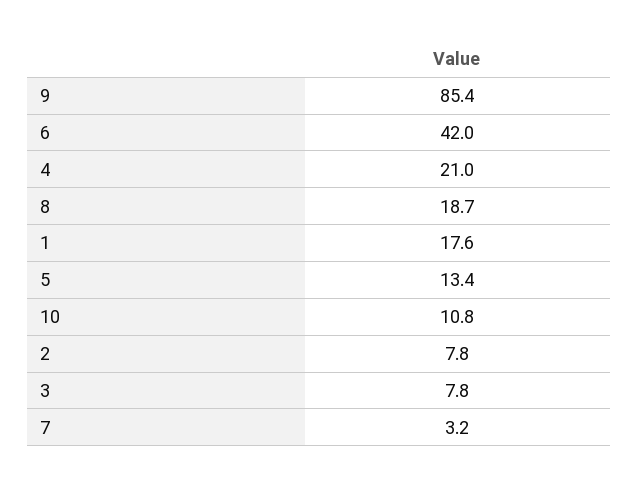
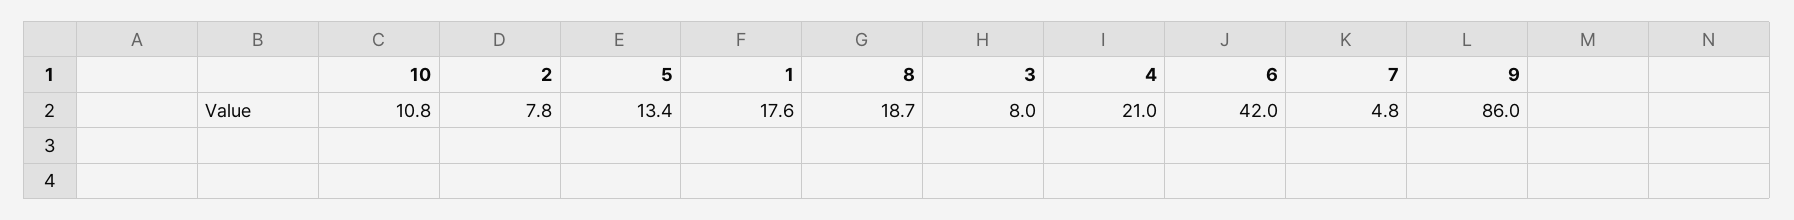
  {
-   "9": 85.4,
+   "9": 86,
    "6": 42,
    "4": 21,
    "8": 18.7,
    "1": 17.6,
    "5": 13.4,
    "10": 10.8,
    "2": 7.8,
-   "3": 7.8,
+   "3": 8,
-   "7": 3.2
+   "7": 4.8
  }

